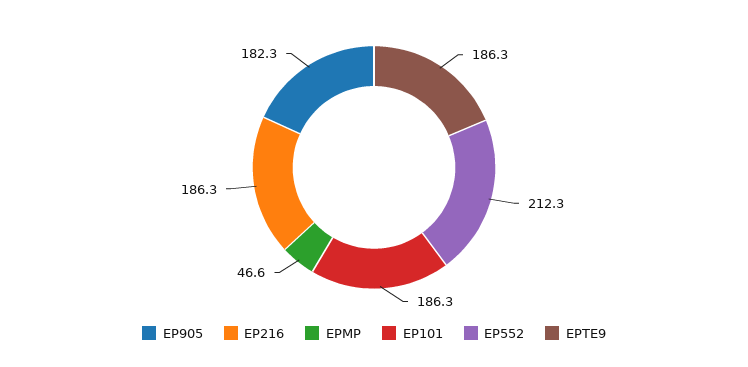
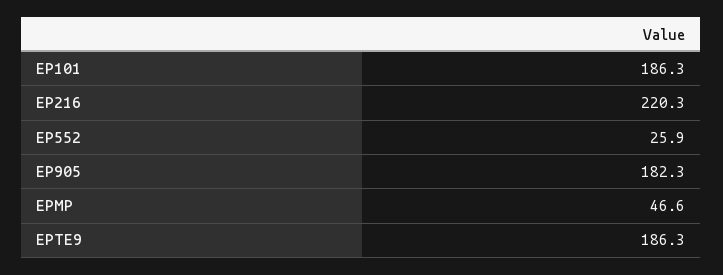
  {
    "EP905": 182.3,
-   "EP216": 186.3,
+   "EP216": 220.3,
    "EPMP": 46.6,
    "EP101": 186.3,
-   "EP552": 212.3,
+   "EP552": 25.9,
    "EPTE9": 186.3
  }

